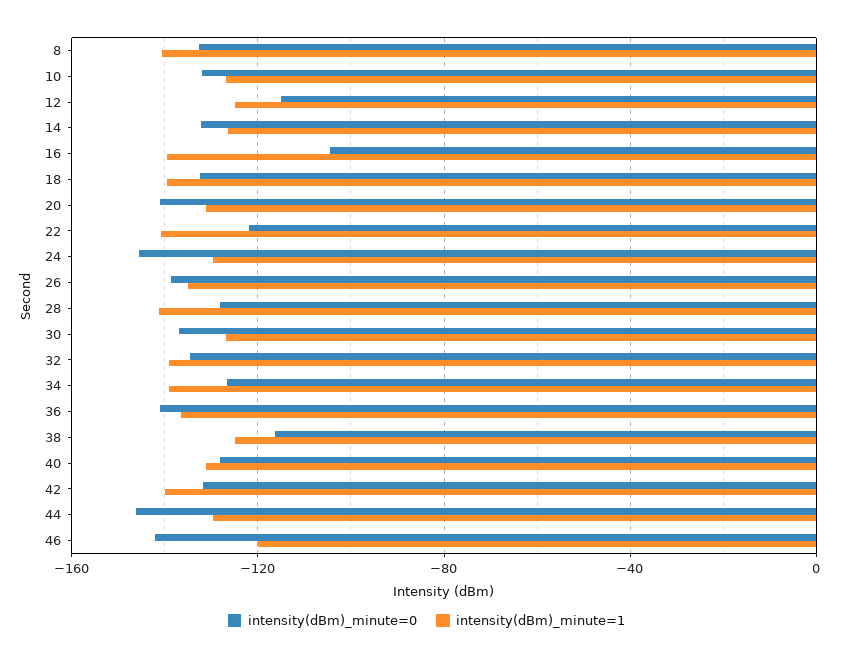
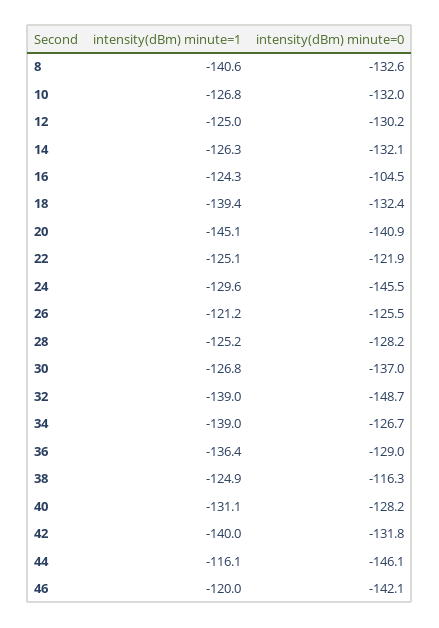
  {
    "intensity(dBm)_minute=0": {
      "8": -132.6,
      "10": -132,
-     "12": -115,
+     "12": -130.2,
      "14": -132.1,
      "16": -104.5,
      "18": -132.4,
      "20": -140.9,
      "22": -121.9,
      "24": -145.5,
-     "26": -140,
+     "26": -125.5,
      "28": -128.2,
      "30": -137,
-     "32": -135,
+     "32": -148.7,
      "34": -126.7,
-     "36": -140,
+     "36": -129,
      "38": -116.3,
      "40": -128.2,
      "42": -131.8,
      "44": -146.1,
      "46": -142.1
    },
    "intensity(dBm)_minute=1": {
      "8": -140.6,
      "10": -126.8,
      "12": -125,
      "14": -126.3,
-     "16": -140,
+     "16": -124.3,
      "18": -139.4,
-     "20": -130,
+     "20": -145.1,
-     "22": -140,
+     "22": -125.1,
      "24": -129.6,
-     "26": -135,
+     "26": -121.2,
-     "28": -140,
+     "28": -125.2,
      "30": -126.8,
      "32": -139,
      "34": -139,
      "36": -136.4,
      "38": -124.9,
      "40": -131.1,
      "42": -140,
-     "44": -130,
+     "44": -116.1,
      "46": -120
    }
  }

